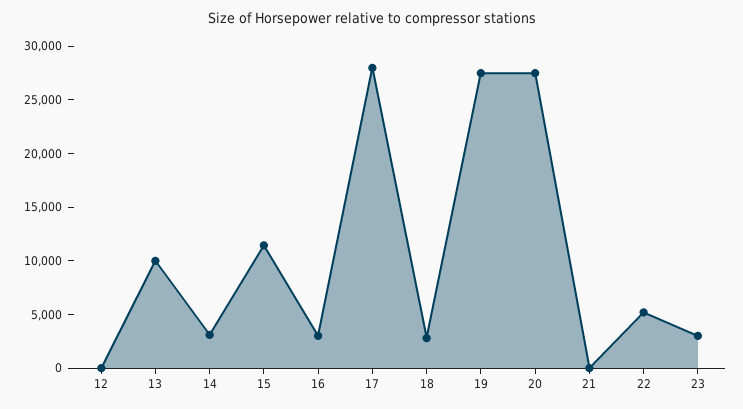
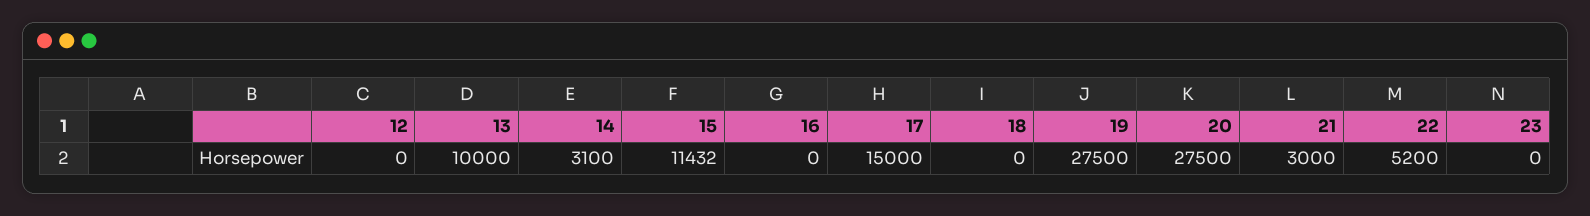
  {
    "12": 0,
    "13": 10000,
    "14": 3100,
    "15": 11432,
-   "16": 3000,
+   "16": 0,
-   "17": 28000,
+   "17": 15000,
-   "18": 3000,
+   "18": 0,
    "19": 27500,
    "20": 27500,
-   "21": 0,
+   "21": 3000,
    "22": 5200,
-   "23": 3000
+   "23": 0
  }

